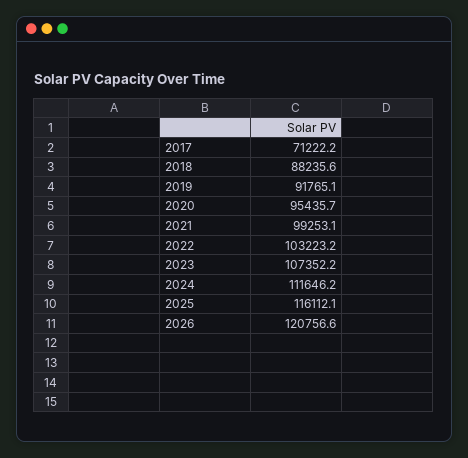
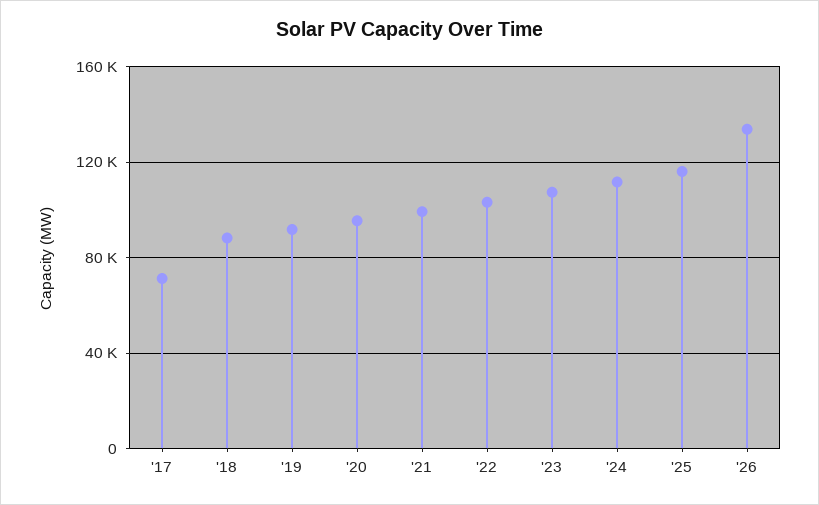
  {
    "2017": 71222.2,
    "2018": 88235.6,
    "2019": 91765.1,
    "2020": 95435.7,
    "2021": 99253.1,
    "2022": 103223.2,
    "2023": 107352.2,
    "2024": 111646.2,
    "2025": 116112.1,
-   "2026": 120756.6
+   "2026": 135000
  }

